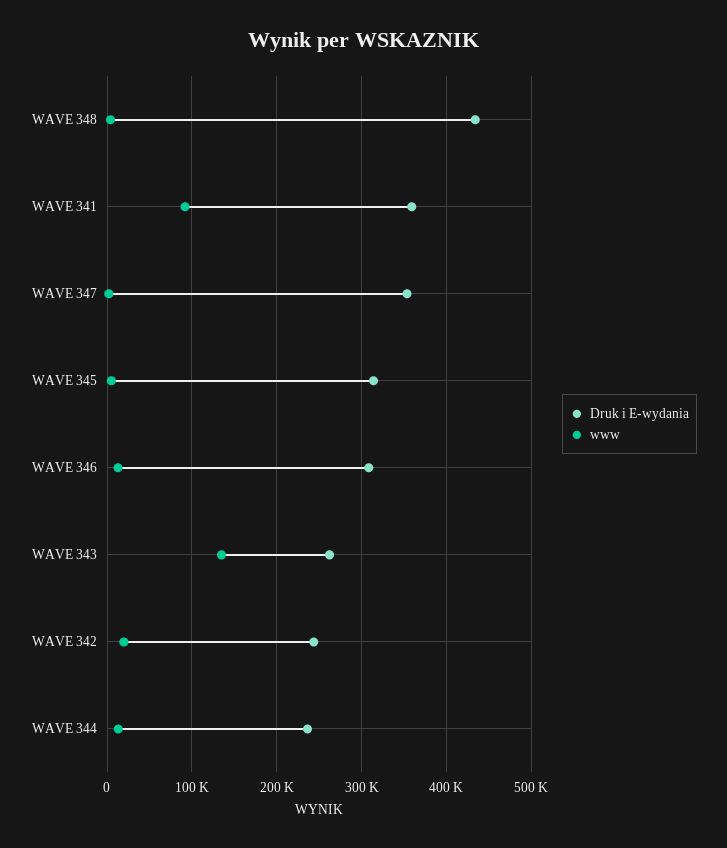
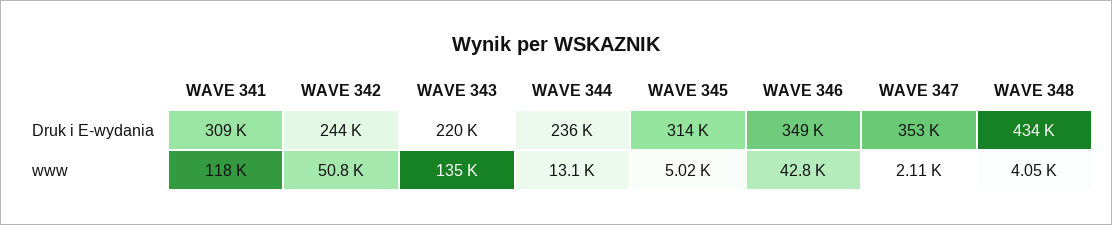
  {
    "Druk i E-wydania": {
      "WAVE 348": 434000,
-     "WAVE 341": 360000,
+     "WAVE 341": 309000,
      "WAVE 347": 353000,
      "WAVE 345": 314000,
-     "WAVE 346": 310000,
+     "WAVE 346": 349000,
-     "WAVE 343": 260000,
+     "WAVE 343": 220000,
      "WAVE 342": 244000,
      "WAVE 344": 236000
    },
    "www": {
      "WAVE 348": 4050,
-     "WAVE 341": 90000,
+     "WAVE 341": 118000,
      "WAVE 347": 2110,
      "WAVE 345": 5020,
-     "WAVE 346": 10000,
+     "WAVE 346": 42800,
      "WAVE 343": 135000,
-     "WAVE 342": 20000,
+     "WAVE 342": 50800,
      "WAVE 344": 13100
    }
  }

